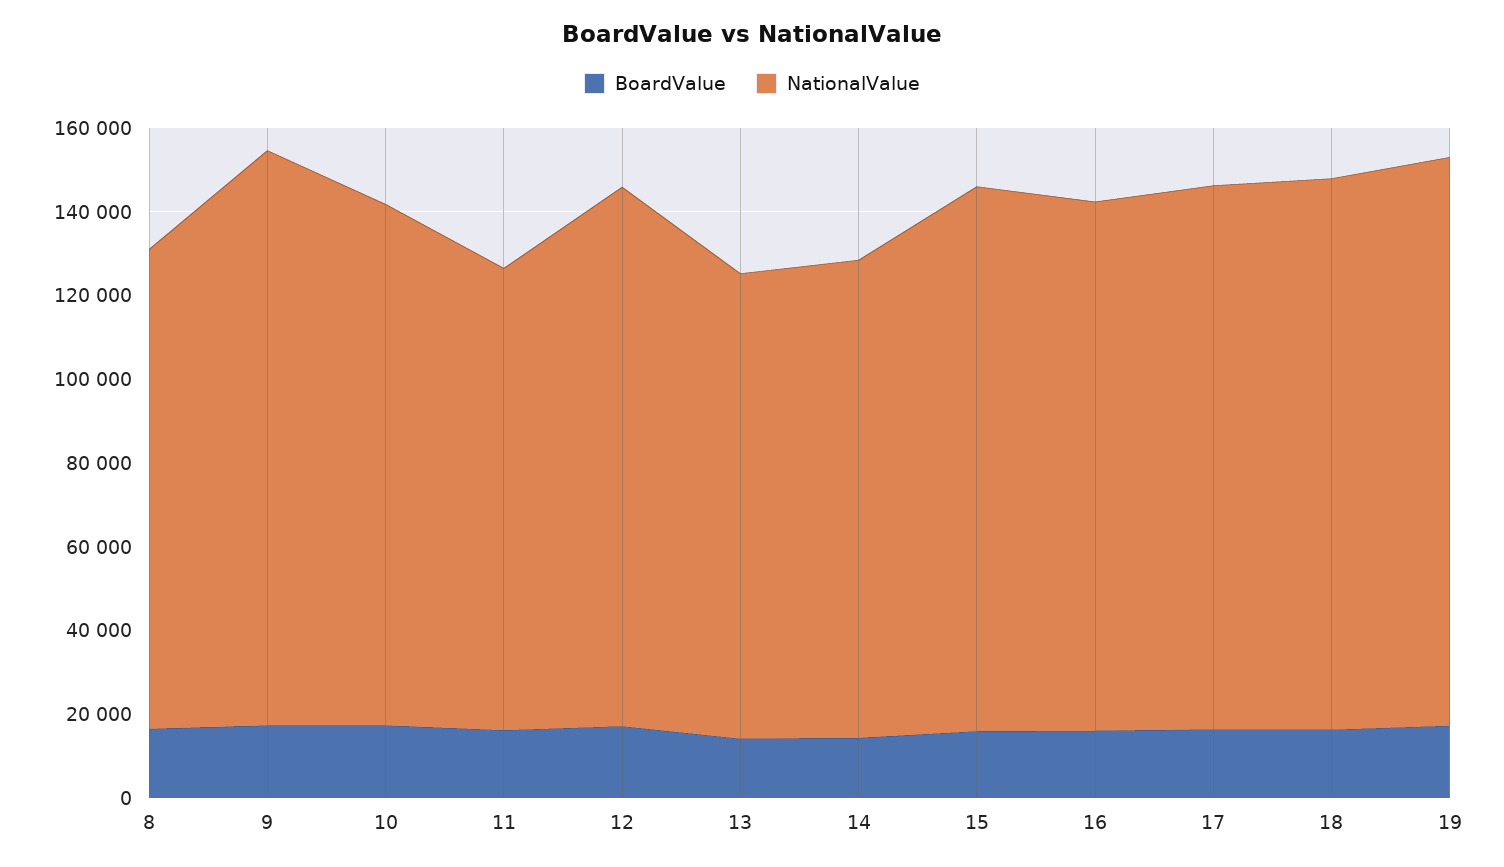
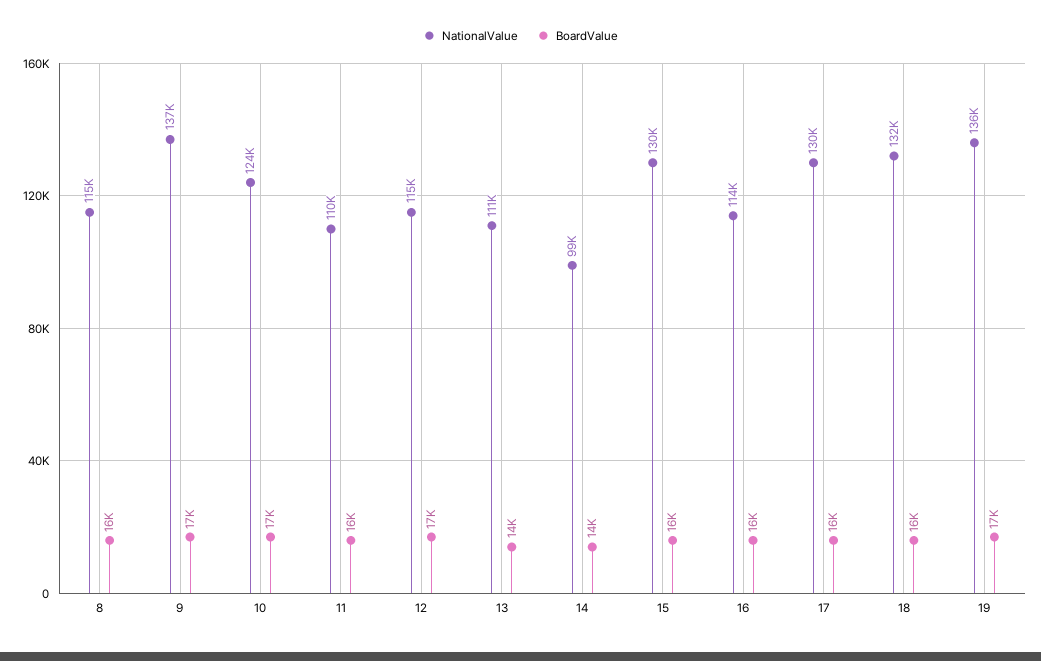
  {
    "BoardValue": {
      "8": 16000,
      "9": 17000,
      "10": 17000,
      "11": 16000,
      "12": 17000,
      "13": 14000,
      "14": 14000,
      "15": 16000,
      "16": 16000,
      "17": 16000,
      "18": 16000,
      "19": 17000
    },
    "NationalValue": {
      "8": 115000,
      "9": 137000,
      "10": 124000,
      "11": 110000,
-     "12": 130000,
+     "12": 115000,
      "13": 111000,
-     "14": 115000,
+     "14": 99000,
      "15": 130000,
-     "16": 125000,
+     "16": 114000,
      "17": 130000,
      "18": 132000,
      "19": 136000
    }
  }

